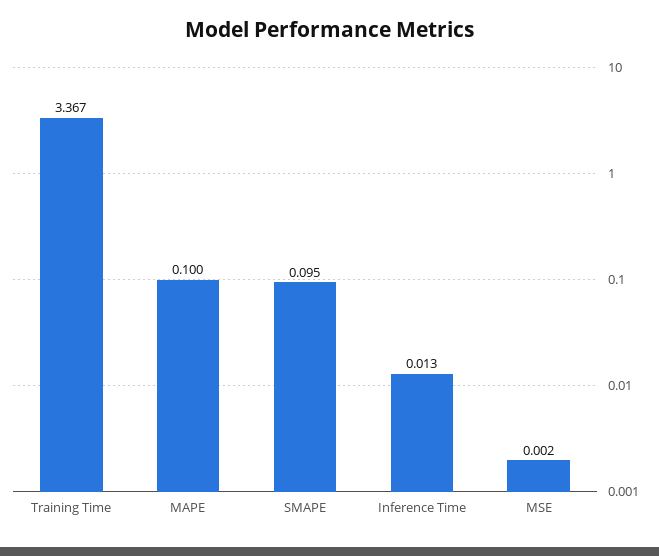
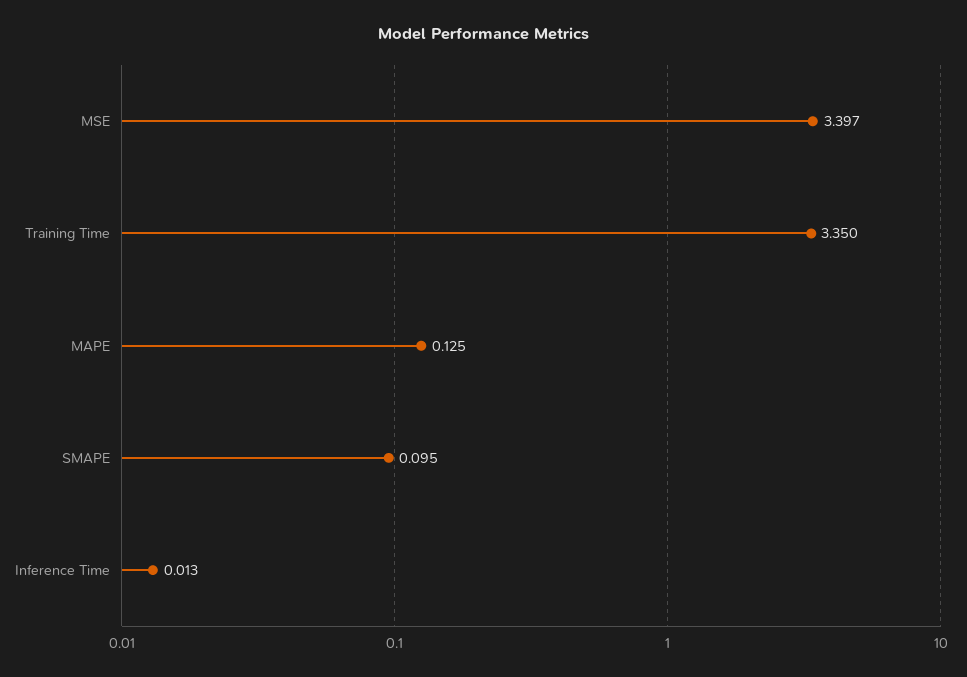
  {
-   "Training Time": 3.367,
+   "Training Time": 3.35,
-   "MAPE": 0.1,
+   "MAPE": 0.125,
    "SMAPE": 0.095,
    "Inference Time": 0.013,
-   "MSE": 0.002
+   "MSE": 3.397
  }

